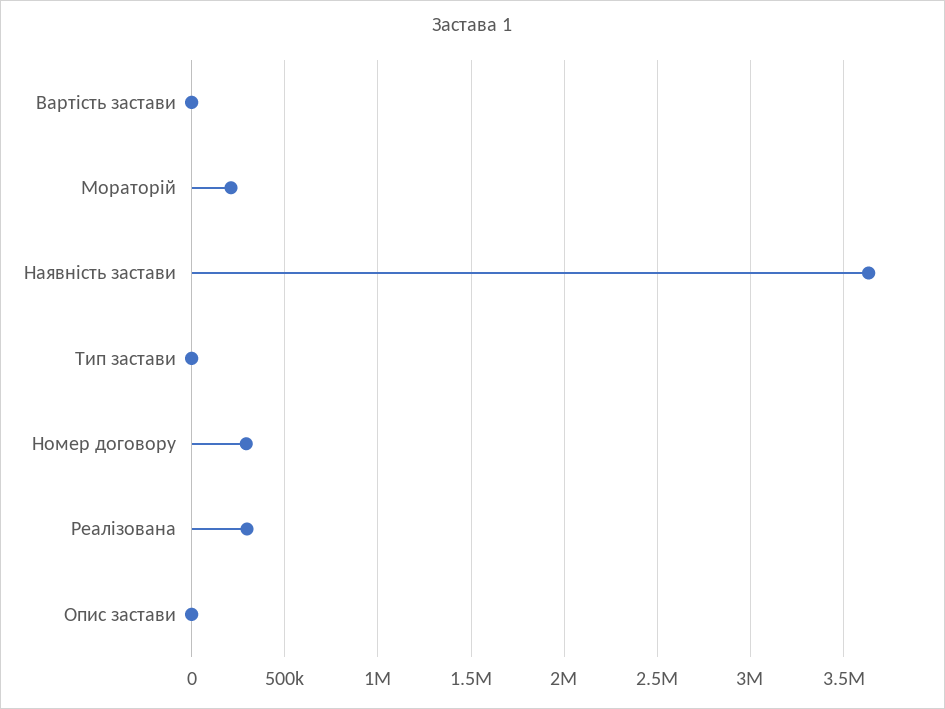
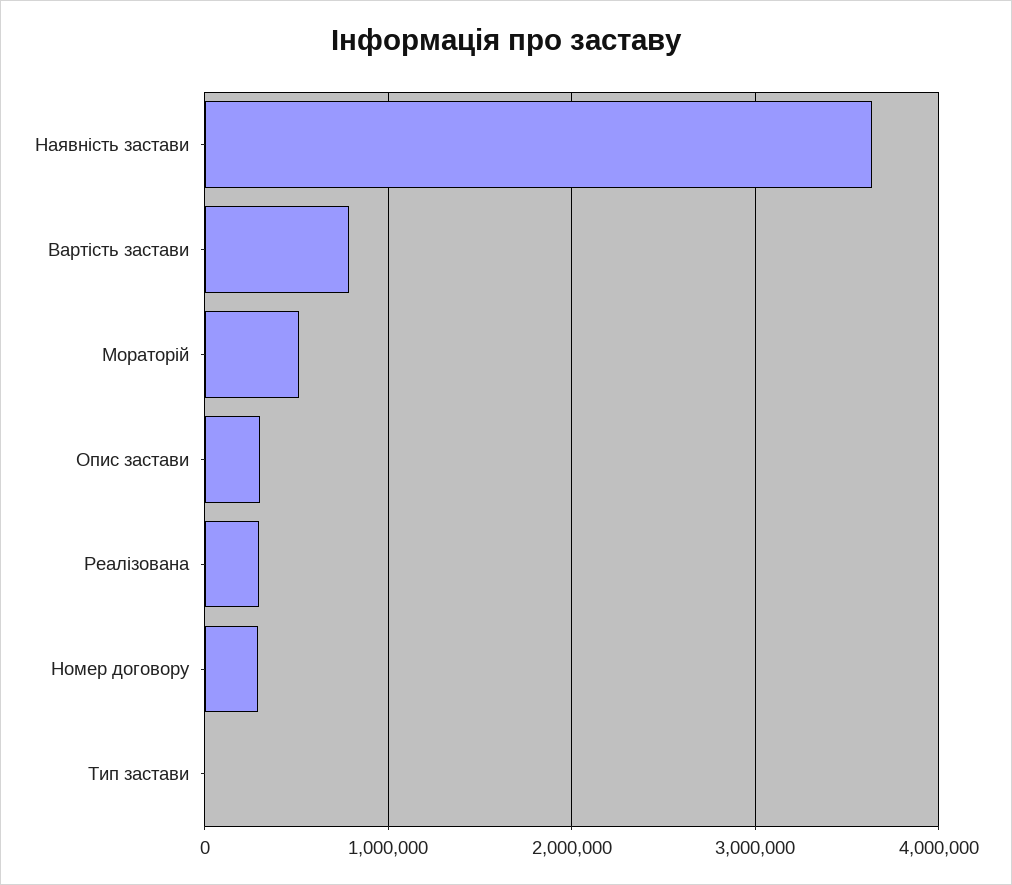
  {
-   "Вартість застави": 0,
+   "Вартість застави": 800000,
-   "Мораторій": 200000,
+   "Мораторій": 500000,
    "Наявність застави": 3650000,
    "Тип застави": 0,
    "Номер договору": 300000,
    "Реалізована": 300000,
-   "Опис застави": 0
+   "Опис застави": 300000
  }

